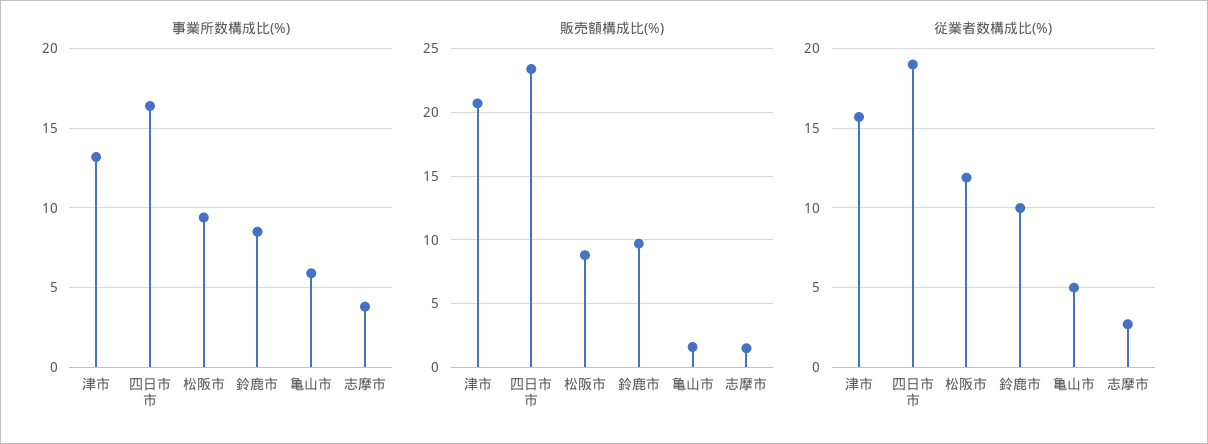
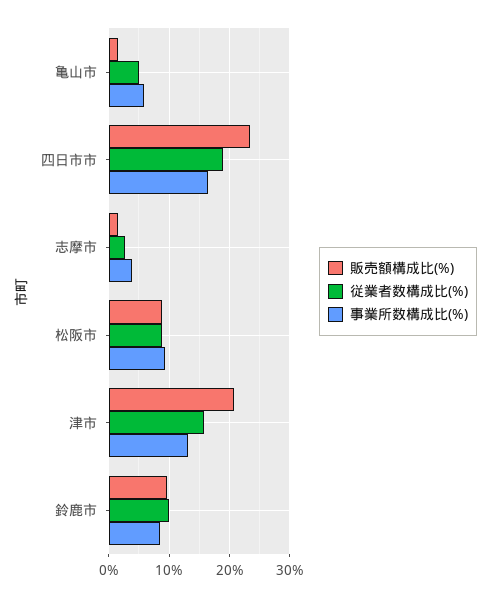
  {
    "事業所数構成比(%)": {
      "津市": 13,
      "四日市市": 16.5,
      "松阪市": 9.5,
      "鈴鹿市": 8.5,
      "亀山市": 6,
      "志摩市": 4
    },
    "販売額構成比(%)": {
      "津市": 20.5,
      "四日市市": 23.5,
      "松阪市": 9,
      "鈴鹿市": 9.5,
      "亀山市": 1.5,
      "志摩市": 1.5
    },
    "従業者数構成比(%)": {
      "津市": 15.5,
      "四日市市": 19,
-     "松阪市": 12,
+     "松阪市": 9,
      "鈴鹿市": 10,
      "亀山市": 5,
      "志摩市": 2.5
    }
  }

